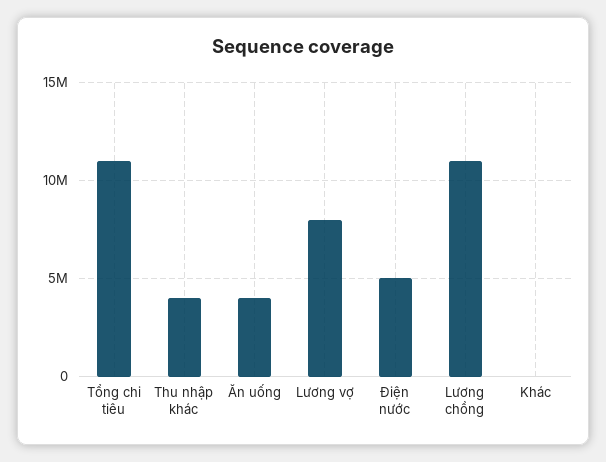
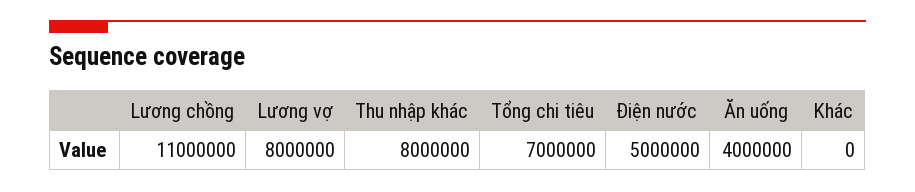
  {
-   "Tổng chi tiêu": 11000000,
+   "Tổng chi tiêu": 7000000,
-   "Thu nhập khác": 4000000,
+   "Thu nhập khác": 8000000,
    "Ăn uống": 4000000,
    "Lương vợ": 8000000,
    "Điện nước": 5000000,
    "Lương chồng": 11000000,
    "Khác": 0
  }

